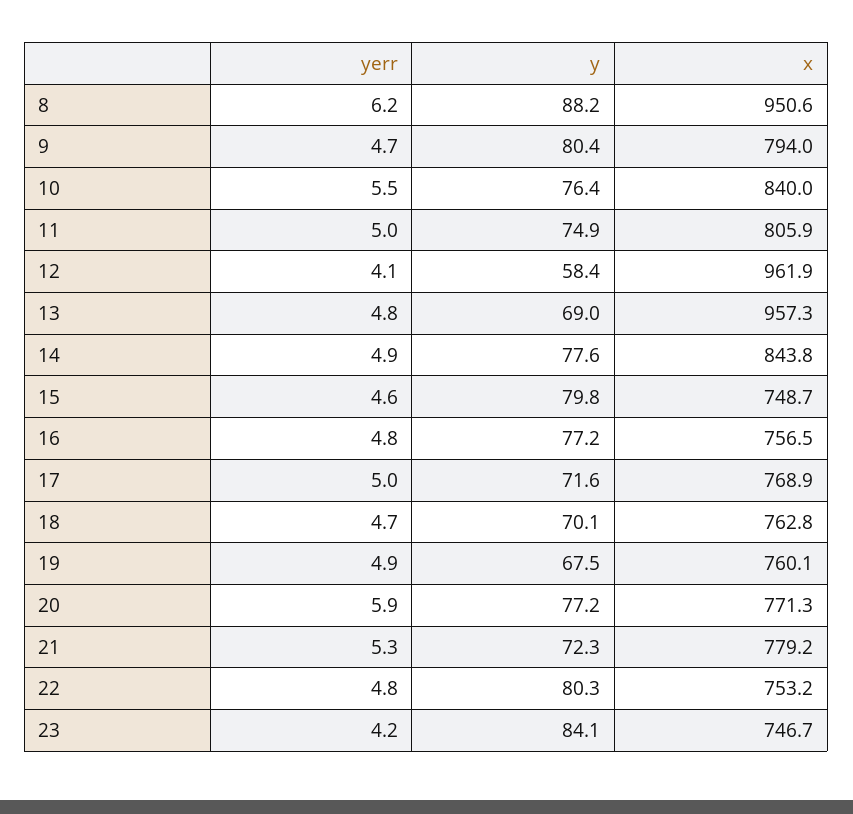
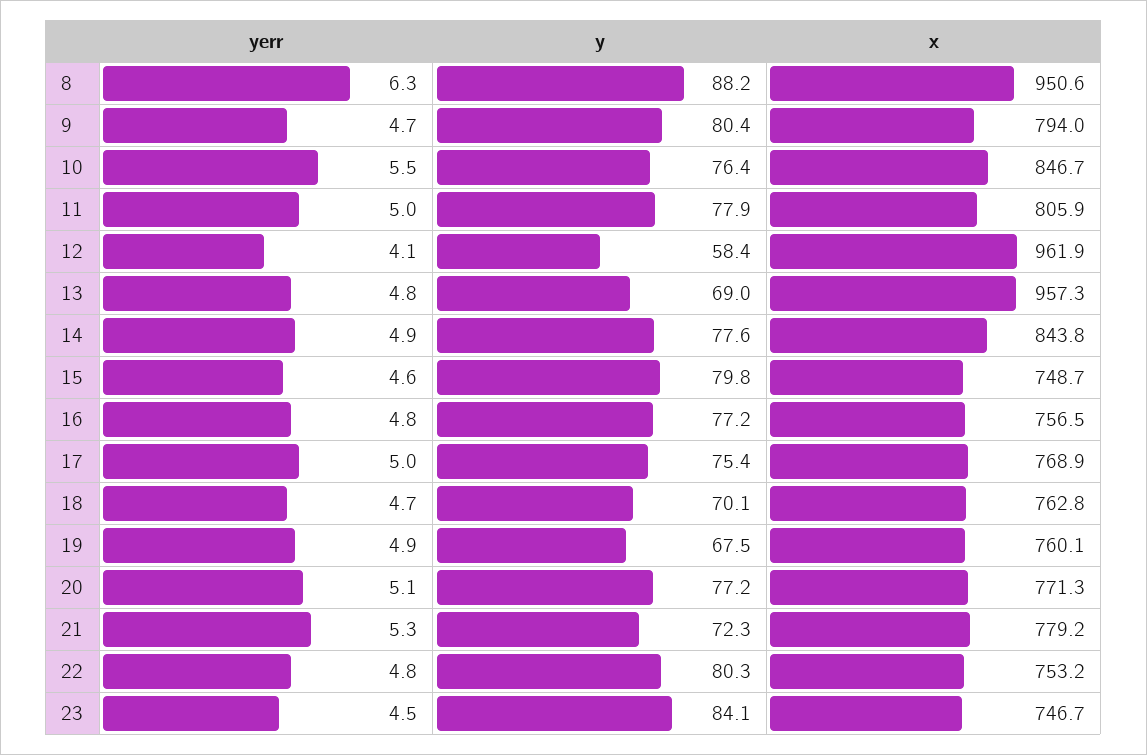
  {
    "yerr": {
-     "8": 6.2,
+     "8": 6.3,
      "9": 4.7,
      "10": 5.5,
      "11": 5,
      "12": 4.1,
      "13": 4.8,
      "14": 4.9,
      "15": 4.6,
      "16": 4.8,
      "17": 5,
      "18": 4.7,
      "19": 4.9,
-     "20": 5.9,
+     "20": 5.1,
      "21": 5.3,
      "22": 4.8,
-     "23": 4.2
+     "23": 4.5
    },
    "y": {
      "8": 88.2,
      "9": 80.4,
      "10": 76.4,
-     "11": 74.9,
+     "11": 77.9,
      "12": 58.4,
      "13": 69,
      "14": 77.6,
      "15": 79.8,
      "16": 77.2,
-     "17": 71.6,
+     "17": 75.4,
      "18": 70.1,
      "19": 67.5,
      "20": 77.2,
      "21": 72.3,
      "22": 80.3,
      "23": 84.1
    },
    "x": {
      "8": 950.6,
      "9": 794,
-     "10": 840,
+     "10": 846.7,
      "11": 805.9,
      "12": 961.9,
      "13": 957.3,
      "14": 843.8,
      "15": 748.7,
      "16": 756.5,
      "17": 768.9,
      "18": 762.8,
      "19": 760.1,
      "20": 771.3,
      "21": 779.2,
      "22": 753.2,
      "23": 746.7
    }
  }

